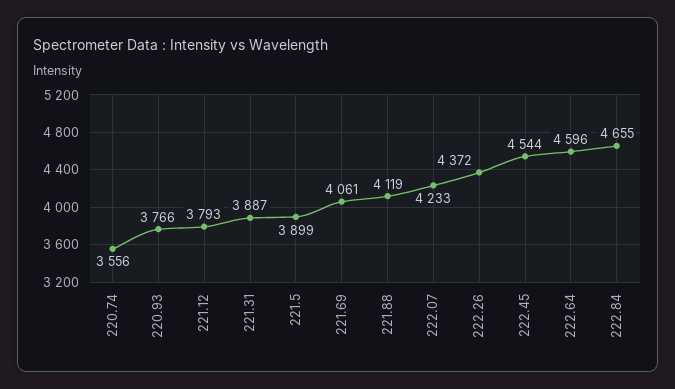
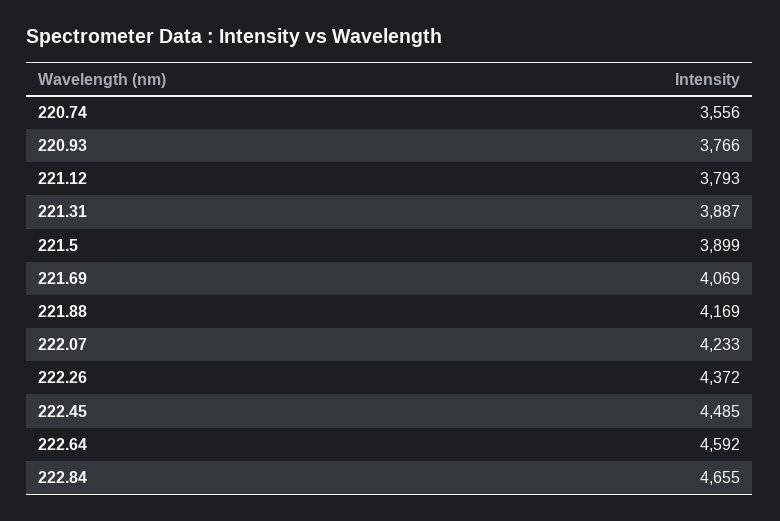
  {
    "220.74": 3556,
    "220.93": 3766,
    "221.12": 3793,
    "221.31": 3887,
    "221.5": 3899,
-   "221.69": 4061,
+   "221.69": 4069,
-   "221.88": 4119,
+   "221.88": 4169,
    "222.07": 4233,
    "222.26": 4372,
-   "222.45": 4544,
+   "222.45": 4485,
-   "222.64": 4596,
+   "222.64": 4592,
    "222.84": 4655
  }

